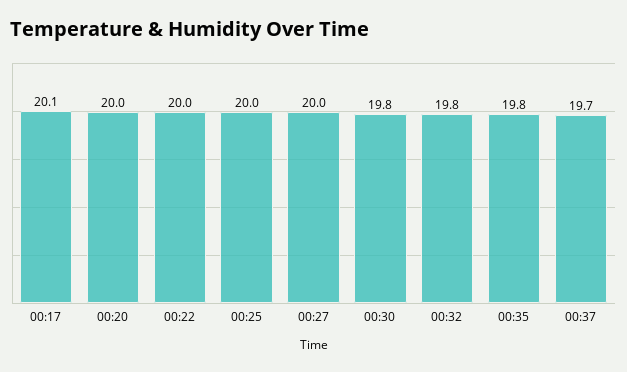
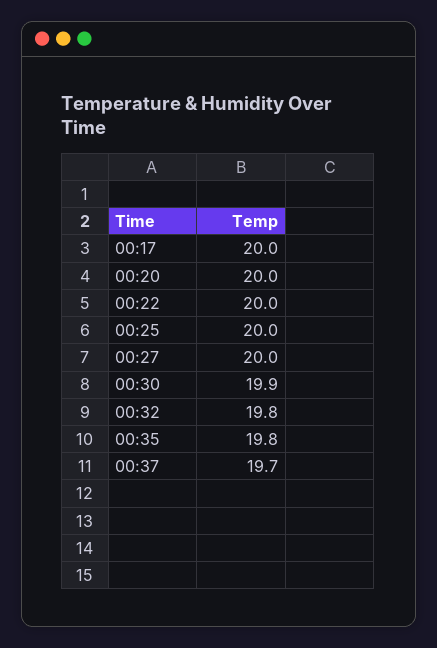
  {
-   "00:17": 20.1,
+   "00:17": 20,
    "00:20": 20,
    "00:22": 20,
    "00:25": 20,
    "00:27": 20,
-   "00:30": 19.8,
+   "00:30": 19.9,
    "00:32": 19.8,
    "00:35": 19.8,
    "00:37": 19.7
  }

